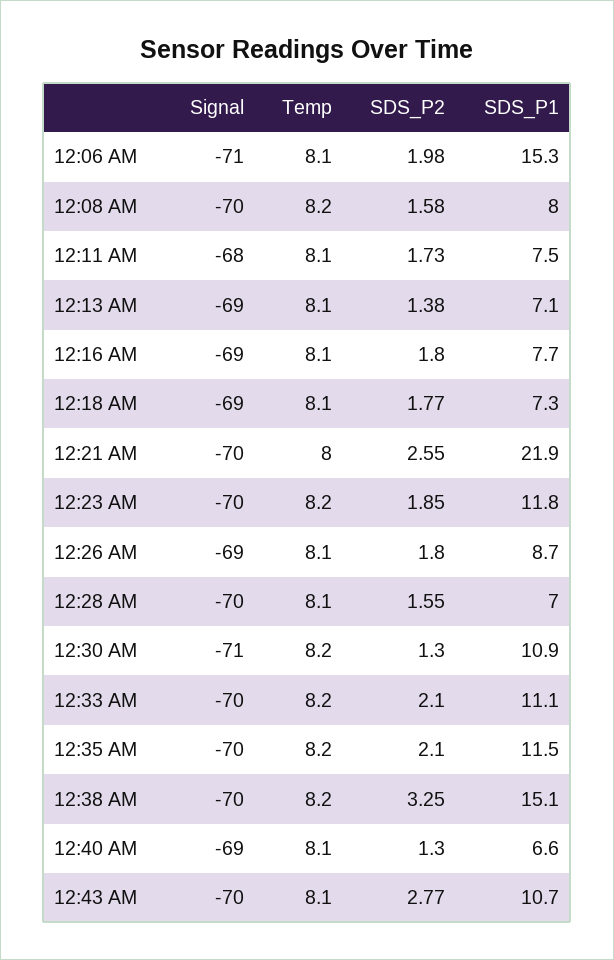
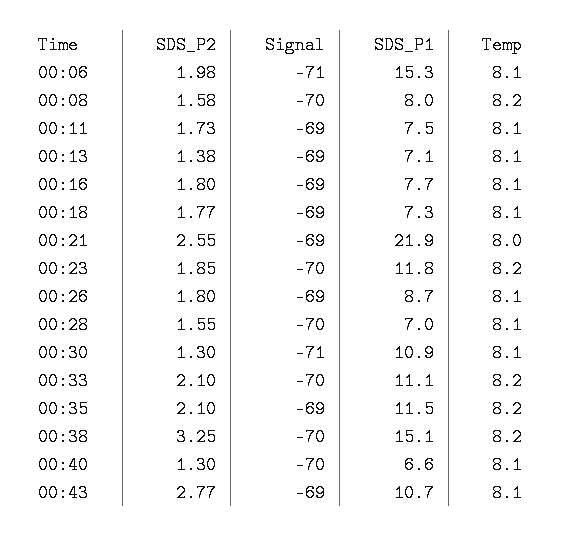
  {
    "Signal": {
      "12:06 AM": -71,
      "12:08 AM": -70,
-     "12:11 AM": -68,
+     "12:11 AM": -69,
      "12:13 AM": -69,
      "12:16 AM": -69,
      "12:18 AM": -69,
-     "12:21 AM": -70,
+     "12:21 AM": -69,
      "12:23 AM": -70,
      "12:26 AM": -69,
      "12:28 AM": -70,
      "12:30 AM": -71,
      "12:33 AM": -70,
-     "12:35 AM": -70,
+     "12:35 AM": -69,
      "12:38 AM": -70,
-     "12:40 AM": -69,
+     "12:40 AM": -70,
-     "12:43 AM": -70
+     "12:43 AM": -69
    },
    "Temp": {
      "12:06 AM": 8.1,
      "12:08 AM": 8.2,
      "12:11 AM": 8.1,
      "12:13 AM": 8.1,
      "12:16 AM": 8.1,
      "12:18 AM": 8.1,
      "12:21 AM": 8,
      "12:23 AM": 8.2,
      "12:26 AM": 8.1,
      "12:28 AM": 8.1,
-     "12:30 AM": 8.2,
+     "12:30 AM": 8.1,
      "12:33 AM": 8.2,
      "12:35 AM": 8.2,
      "12:38 AM": 8.2,
      "12:40 AM": 8.1,
      "12:43 AM": 8.1
    },
    "SDS_P2": {
      "12:06 AM": 1.98,
      "12:08 AM": 1.58,
      "12:11 AM": 1.73,
      "12:13 AM": 1.38,
      "12:16 AM": 1.8,
      "12:18 AM": 1.77,
      "12:21 AM": 2.55,
      "12:23 AM": 1.85,
      "12:26 AM": 1.8,
      "12:28 AM": 1.55,
      "12:30 AM": 1.3,
      "12:33 AM": 2.1,
      "12:35 AM": 2.1,
      "12:38 AM": 3.25,
      "12:40 AM": 1.3,
      "12:43 AM": 2.77
    },
    "SDS_P1": {
      "12:06 AM": 15.3,
      "12:08 AM": 8,
      "12:11 AM": 7.5,
      "12:13 AM": 7.1,
      "12:16 AM": 7.7,
      "12:18 AM": 7.3,
      "12:21 AM": 21.9,
      "12:23 AM": 11.8,
      "12:26 AM": 8.7,
      "12:28 AM": 7,
      "12:30 AM": 10.9,
      "12:33 AM": 11.1,
      "12:35 AM": 11.5,
      "12:38 AM": 15.1,
      "12:40 AM": 6.6,
      "12:43 AM": 10.7
    }
  }

